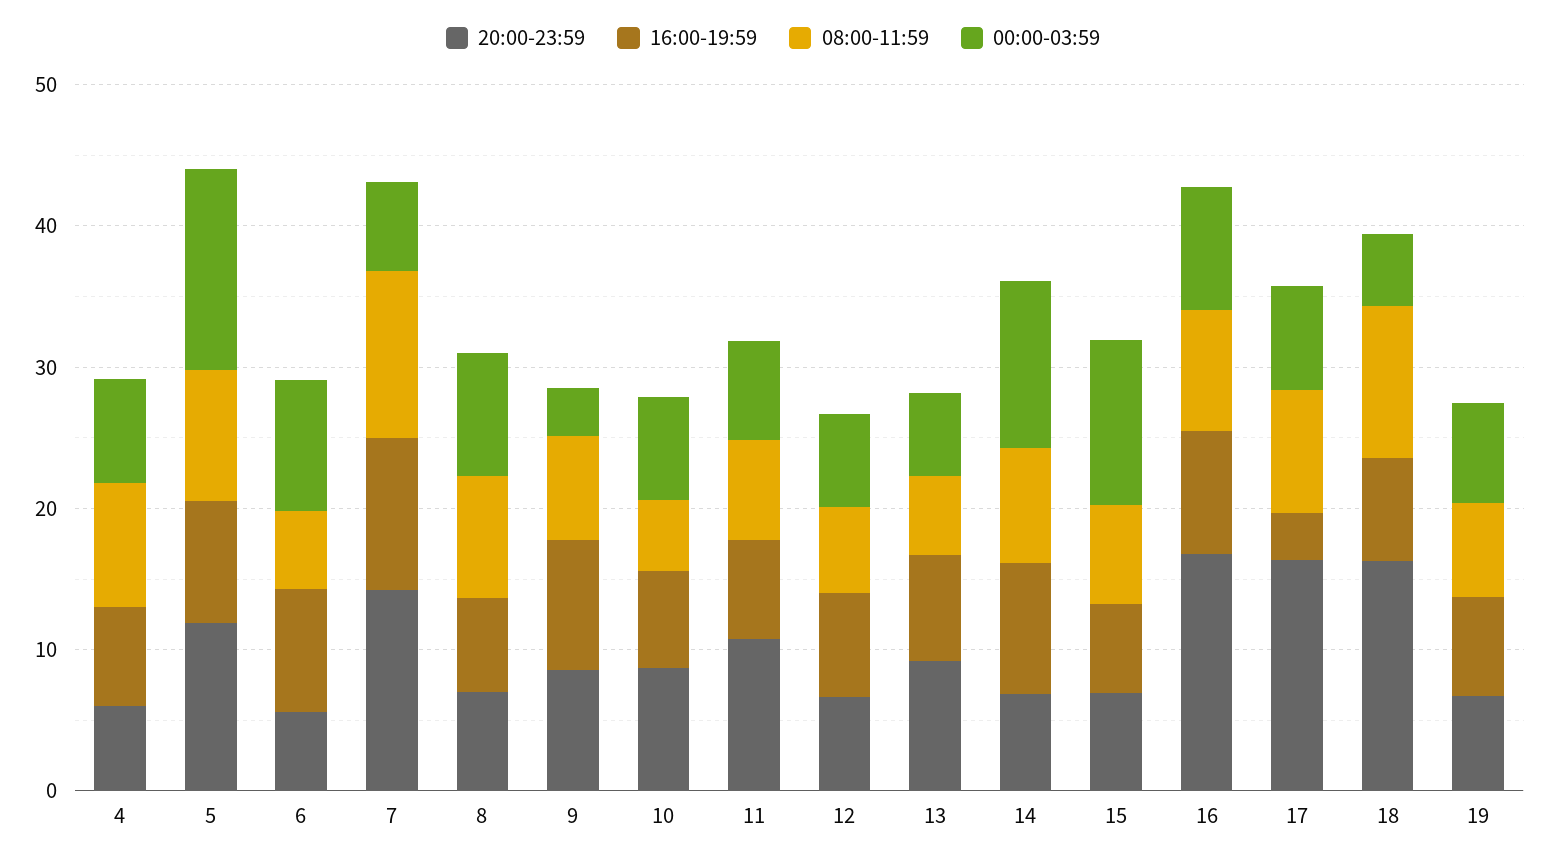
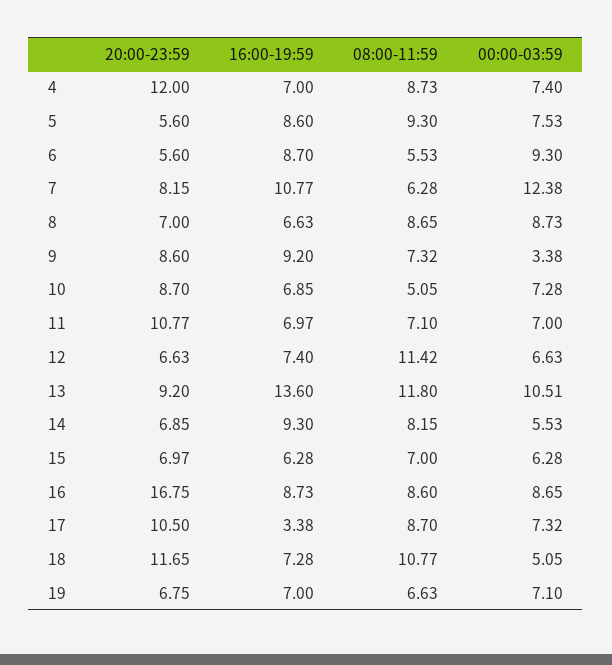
  {
    "20:00-23:59": {
-     "4": 6,
+     "4": 12,
-     "5": 12,
+     "5": 5.6,
      "6": 5.6,
-     "7": 14,
+     "7": 8.15,
      "8": 7,
      "9": 8.6,
      "10": 8.7,
      "11": 10.77,
      "12": 6.63,
      "13": 9.2,
      "14": 6.85,
      "15": 6.97,
      "16": 16.75,
-     "17": 16,
+     "17": 10.5,
-     "18": 16,
+     "18": 11.65,
      "19": 6.75
    },
    "16:00-19:59": {
      "4": 7,
      "5": 8.6,
      "6": 8.7,
      "7": 10.77,
      "8": 6.63,
      "9": 9.2,
      "10": 6.85,
      "11": 6.97,
      "12": 7.4,
-     "13": 8,
+     "13": 13.6,
      "14": 9.3,
      "15": 6.28,
      "16": 8.73,
      "17": 3.38,
      "18": 7.28,
      "19": 7
    },
    "08:00-11:59": {
      "4": 8.73,
      "5": 9.3,
      "6": 5.53,
-     "7": 12,
+     "7": 6.28,
      "8": 8.65,
      "9": 7.32,
      "10": 5.05,
      "11": 7.1,
-     "12": 6,
+     "12": 11.42,
-     "13": 6,
+     "13": 11.8,
      "14": 8.15,
      "15": 7,
      "16": 8.6,
      "17": 8.7,
      "18": 10.77,
      "19": 6.63
    },
    "00:00-03:59": {
      "4": 7.4,
-     "5": 14,
+     "5": 7.53,
      "6": 9.3,
-     "7": 6,
+     "7": 12.38,
      "8": 8.73,
      "9": 3.38,
      "10": 7.28,
      "11": 7,
      "12": 6.63,
-     "13": 6,
+     "13": 10.51,
-     "14": 12,
+     "14": 5.53,
-     "15": 12,
+     "15": 6.28,
      "16": 8.65,
      "17": 7.32,
      "18": 5.05,
      "19": 7.1
    }
  }

